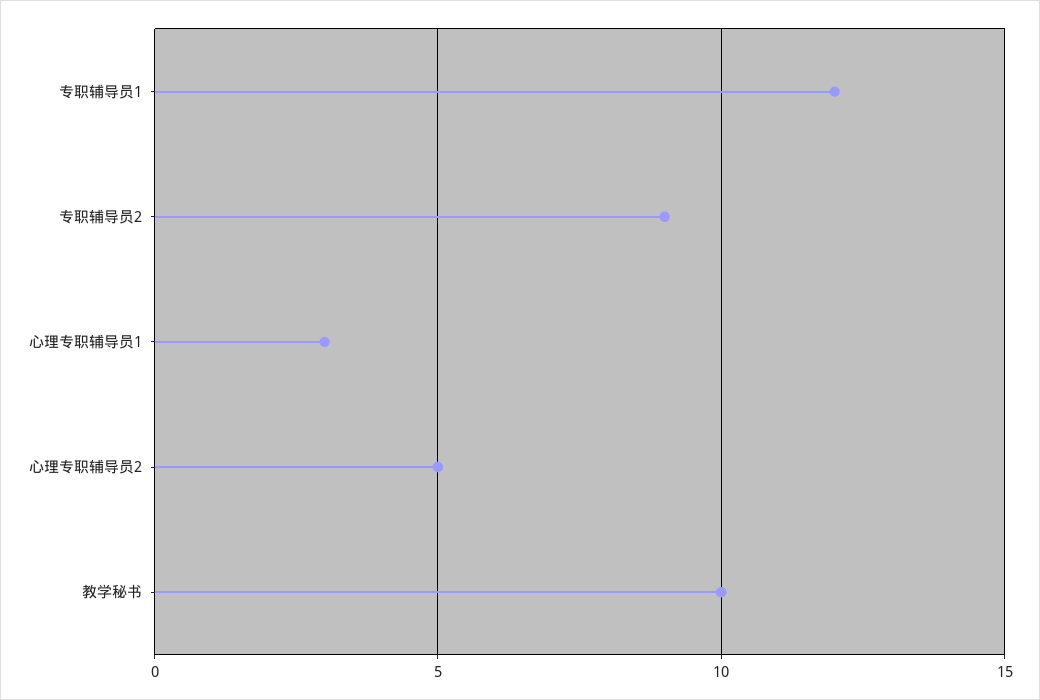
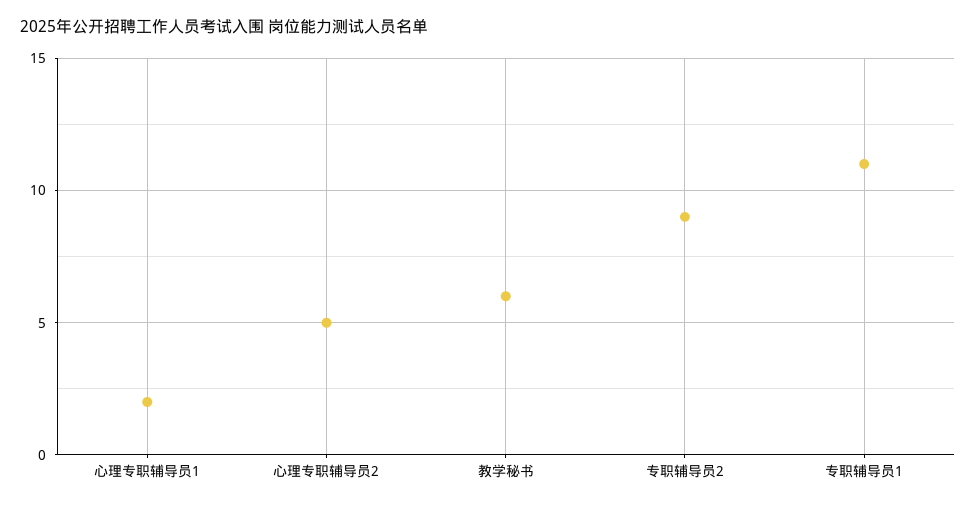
  {
-   "专职辅导员1": 12,
+   "专职辅导员1": 11,
    "专职辅导员2": 9,
-   "心理专职辅导员1": 3,
+   "心理专职辅导员1": 2,
    "心理专职辅导员2": 5,
-   "教学秘书": 10
+   "教学秘书": 6
  }

